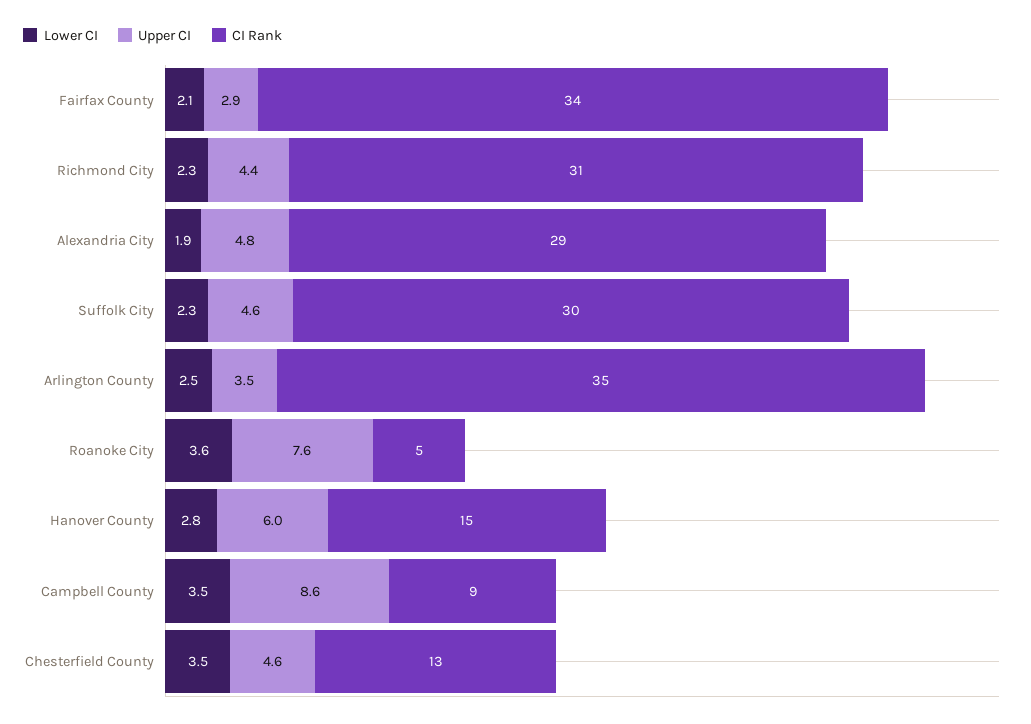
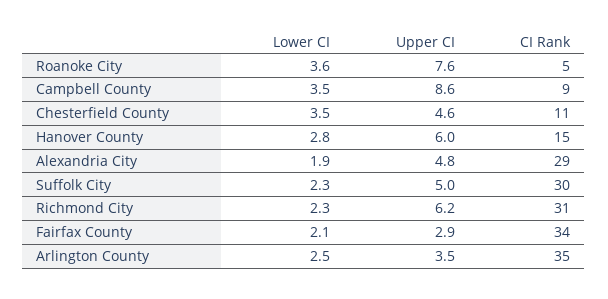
  {
    "Lower CI": {
      "Fairfax County": 2.1,
      "Richmond City": 2.3,
      "Alexandria City": 1.9,
      "Suffolk City": 2.3,
      "Arlington County": 2.5,
      "Roanoke City": 3.6,
      "Hanover County": 2.8,
      "Campbell County": 3.5,
      "Chesterfield County": 3.5
    },
    "Upper CI": {
      "Fairfax County": 2.9,
-     "Richmond City": 4.4,
+     "Richmond City": 6.2,
      "Alexandria City": 4.8,
-     "Suffolk City": 4.6,
+     "Suffolk City": 5,
      "Arlington County": 3.5,
      "Roanoke City": 7.6,
      "Hanover County": 6,
      "Campbell County": 8.6,
      "Chesterfield County": 4.6
    },
    "CI Rank": {
      "Fairfax County": 34,
      "Richmond City": 31,
      "Alexandria City": 29,
      "Suffolk City": 30,
      "Arlington County": 35,
      "Roanoke City": 5,
      "Hanover County": 15,
      "Campbell County": 9,
-     "Chesterfield County": 13
+     "Chesterfield County": 11
    }
  }

